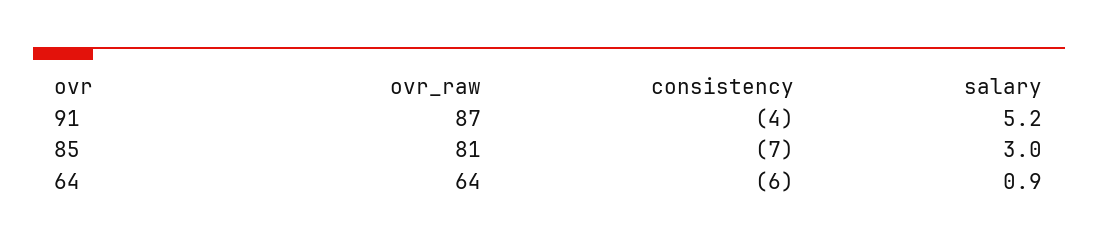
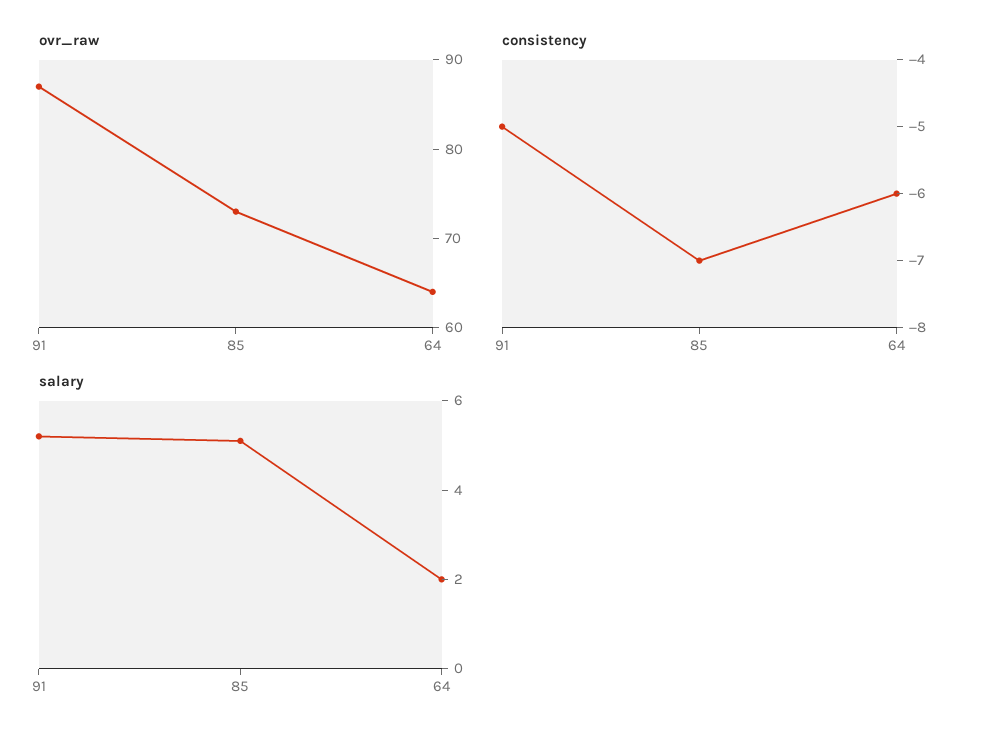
  {
    "ovr_raw": {
      "91": 87,
-     "85": 81,
+     "85": 73,
      "64": 64
    },
    "consistency": {
-     "91": -4,
+     "91": -5,
      "85": -7,
      "64": -6
    },
    "salary": {
      "91": 5.2,
-     "85": 3,
+     "85": 5,
-     "64": 0.9
+     "64": 2
    }
  }

